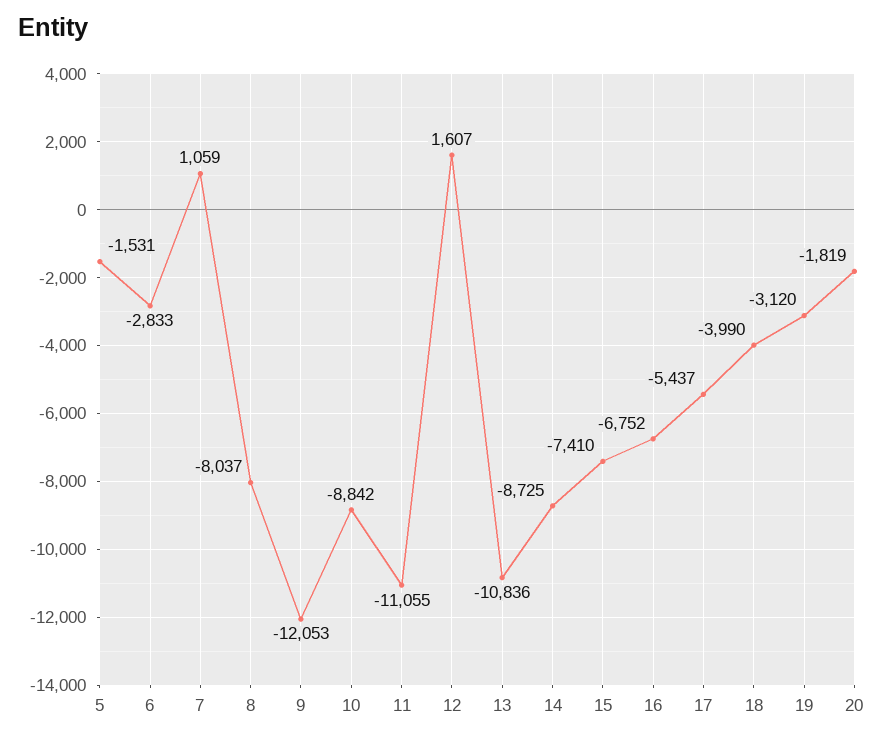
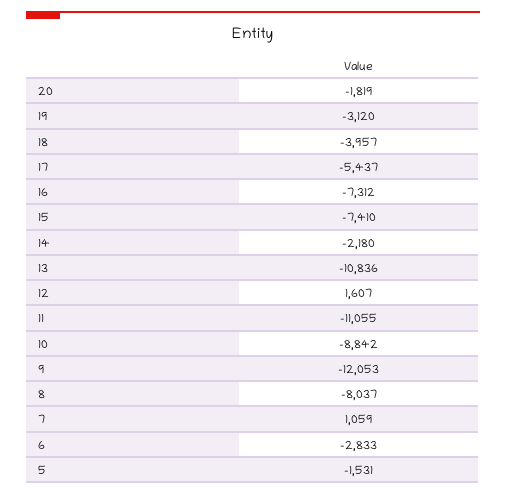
  {
    "5": -1531,
    "6": -2833,
    "7": 1059,
    "8": -8037,
    "9": -12053,
    "10": -8842,
    "11": -11055,
    "12": 1607,
    "13": -10836,
-   "14": -8725,
+   "14": -2180,
    "15": -7410,
-   "16": -6752,
+   "16": -7312,
    "17": -5437,
-   "18": -3990,
+   "18": -3957,
    "19": -3120,
    "20": -1819
  }

